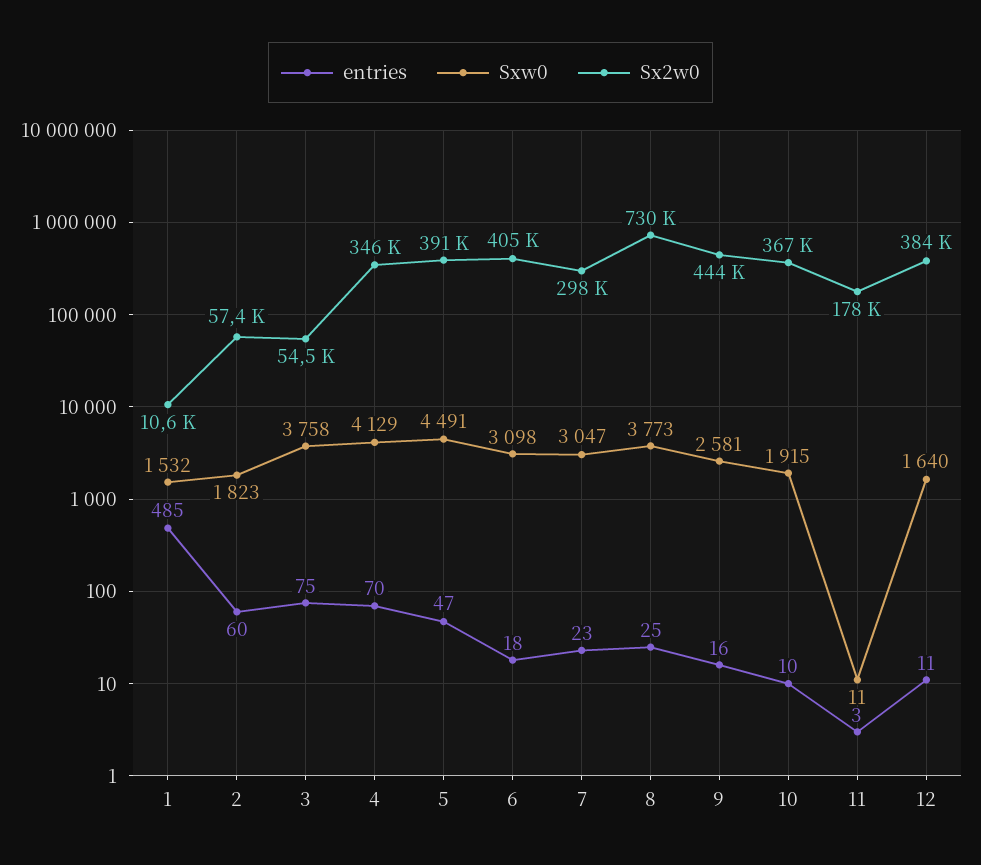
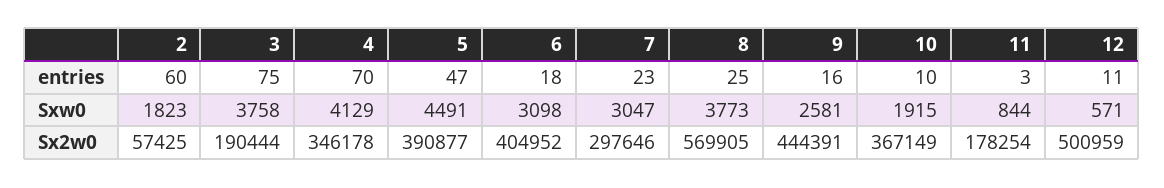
  {
    "entries": {
-     "1": 485,
      "2": 60,
      "3": 75,
      "4": 70,
      "5": 47,
      "6": 18,
      "7": 23,
      "8": 25,
      "9": 16,
      "10": 10,
      "11": 3,
      "12": 11
    },
    "Sxw0": {
-     "1": 1532,
      "2": 1823,
      "3": 3758,
      "4": 4129,
      "5": 4491,
      "6": 3098,
      "7": 3047,
      "8": 3773,
      "9": 2581,
      "10": 1915,
-     "11": 11,
+     "11": 844,
-     "12": 1640
+     "12": 571
    },
    "Sx2w0": {
-     "1": 10600,
      "2": 57425,
-     "3": 54500,
+     "3": 190444,
      "4": 346178,
      "5": 390877,
      "6": 404952,
      "7": 297646,
-     "8": 730000,
+     "8": 569905,
      "9": 444391,
      "10": 367149,
      "11": 178254,
-     "12": 384000
+     "12": 500959
    }
  }

